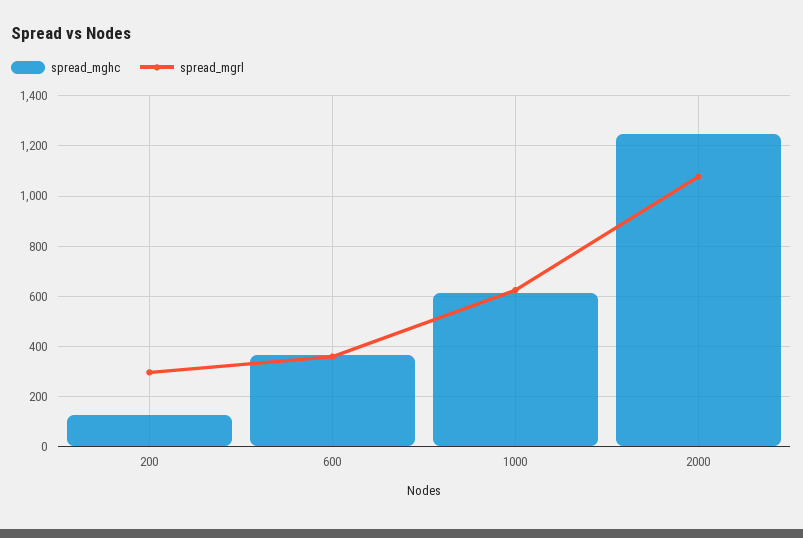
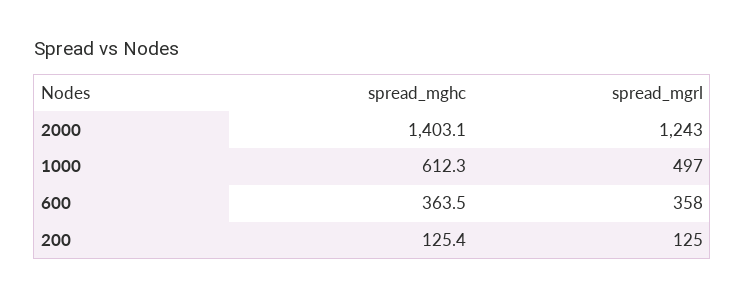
  {
    "spread_mghc": {
      "200": 125.4,
      "600": 363.5,
      "1000": 612.3,
-     "2000": 1250
+     "2000": 1403.1
    },
    "spread_mgrl": {
-     "200": 300,
+     "200": 125,
      "600": 358,
-     "1000": 625,
+     "1000": 497,
-     "2000": 1075
+     "2000": 1243
    }
  }

